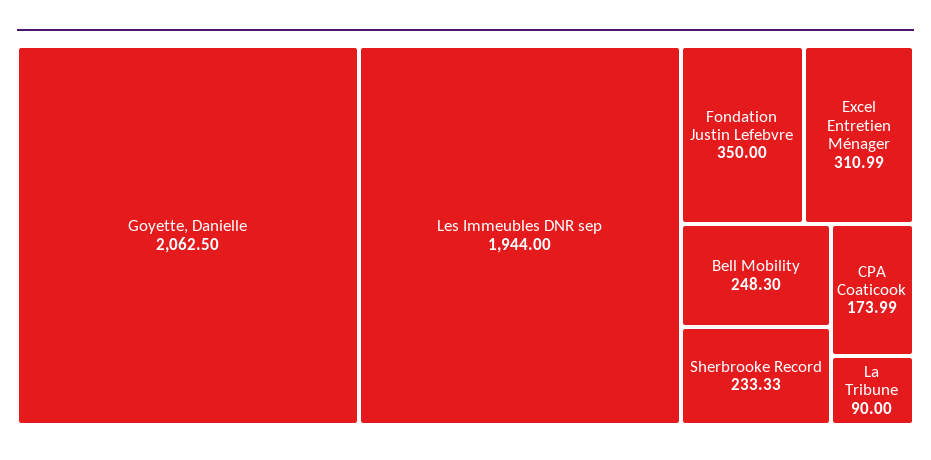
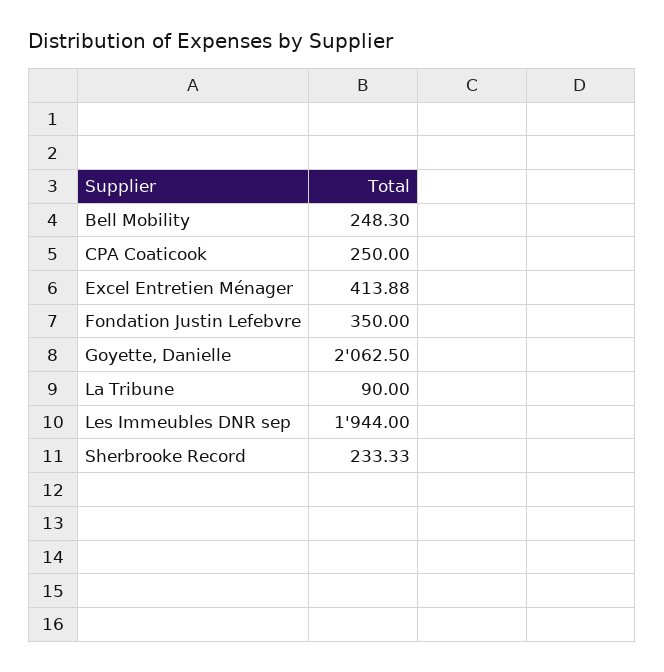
  {
    "Goyette, Danielle": 2062.5,
    "Les Immeubles DNR sep": 1944,
    "Fondation Justin Lefebvre": 350,
-   "Excel Entretien Ménager": 310.99,
+   "Excel Entretien Ménager": 413.88,
    "Bell Mobility": 248.3,
    "Sherbrooke Record": 233.33,
-   "CPA Coaticook": 173.99,
+   "CPA Coaticook": 250,
    "La Tribune": 90
  }

